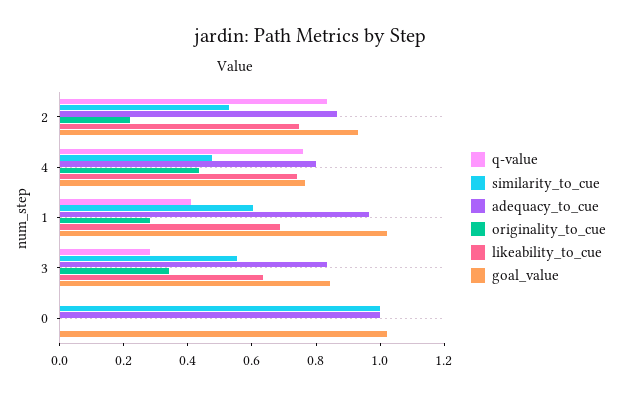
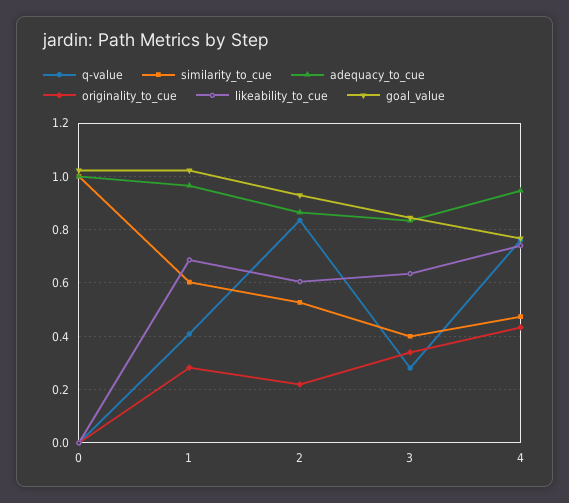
  {
    "q-value": {
      "2": 0.825,
      "4": 0.75,
      "1": 0.4,
      "3": 0.275,
      "0": 0
    },
    "similarity_to_cue": {
      "2": 0.525,
      "4": 0.475,
      "1": 0.6,
-     "3": 0.55,
+     "3": 0.4,
      "0": 1
    },
    "adequacy_to_cue": {
      "2": 0.875,
-     "4": 0.8,
+     "4": 0.95,
      "1": 0.975,
      "3": 0.825,
      "0": 1
    },
    "originality_to_cue": {
      "2": 0.225,
      "4": 0.425,
      "1": 0.275,
      "3": 0.35,
      "0": 0
    },
    "likeability_to_cue": {
-     "2": 0.75,
+     "2": 0.6,
      "4": 0.75,
      "1": 0.675,
      "3": 0.625,
      "0": 0
    },
    "goal_value": {
      "2": 0.925,
      "4": 0.775,
      "1": 1.025,
      "3": 0.85,
      "0": 1.025
    }
  }

